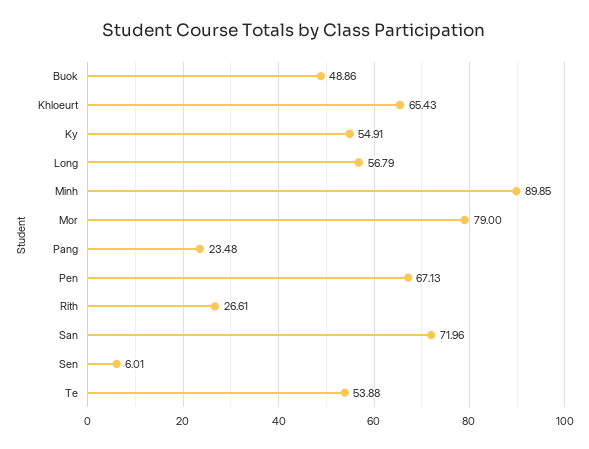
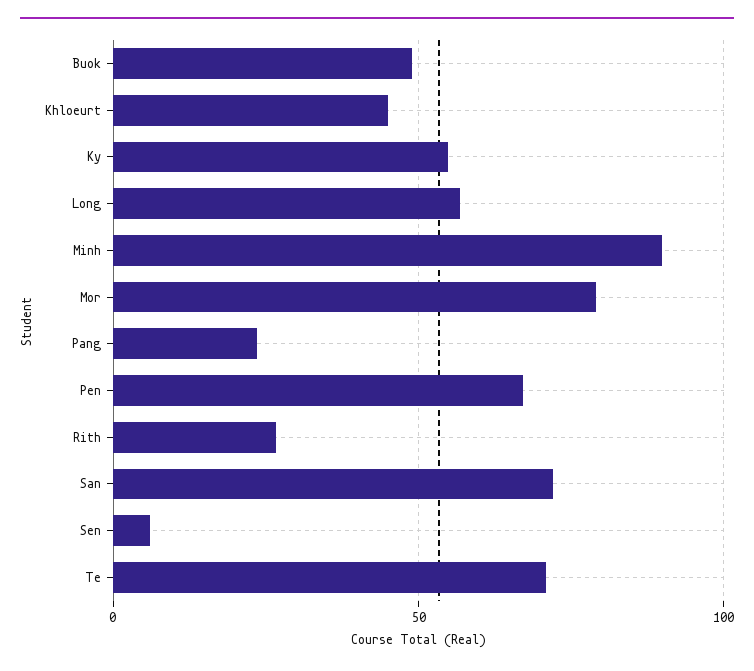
  {
    "Buok": 48.86,
-   "Khloeurt": 65.43,
+   "Khloeurt": 45,
    "Ky": 54.91,
    "Long": 56.79,
    "Minh": 89.85,
    "Mor": 79,
    "Pang": 23.48,
    "Pen": 67.13,
    "Rith": 26.61,
    "San": 71.96,
    "Sen": 6.01,
-   "Te": 53.88
+   "Te": 70
  }

